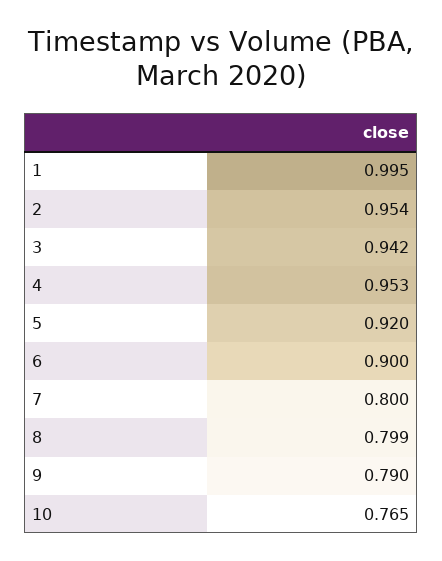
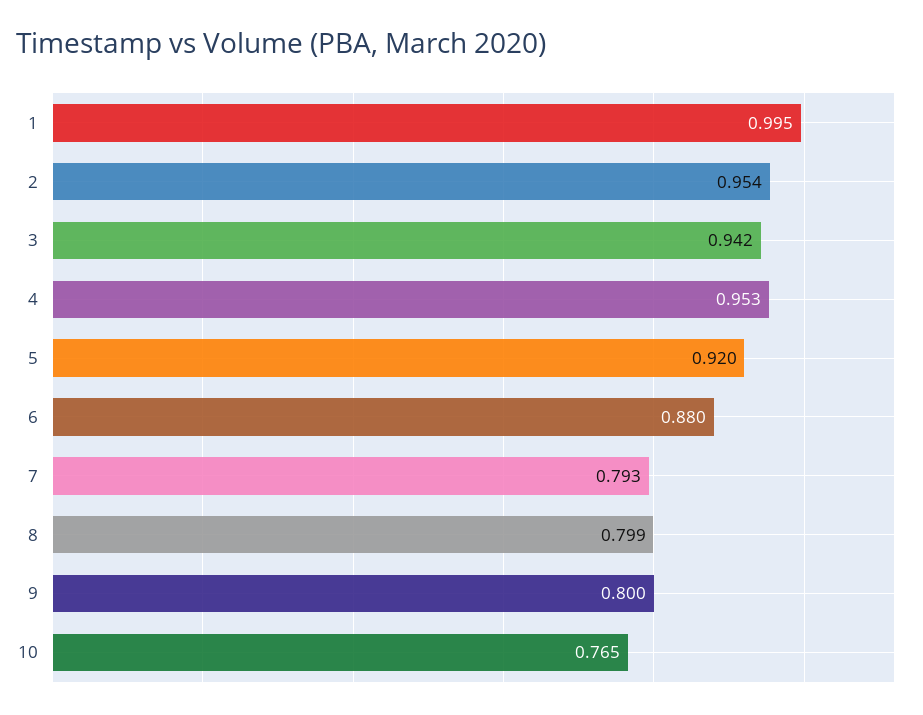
  {
    "1": 0.995,
    "2": 0.954,
    "3": 0.942,
    "4": 0.953,
    "5": 0.92,
-   "6": 0.9,
+   "6": 0.88,
-   "7": 0.8,
+   "7": 0.793,
    "8": 0.799,
-   "9": 0.79,
+   "9": 0.8,
    "10": 0.765
  }

